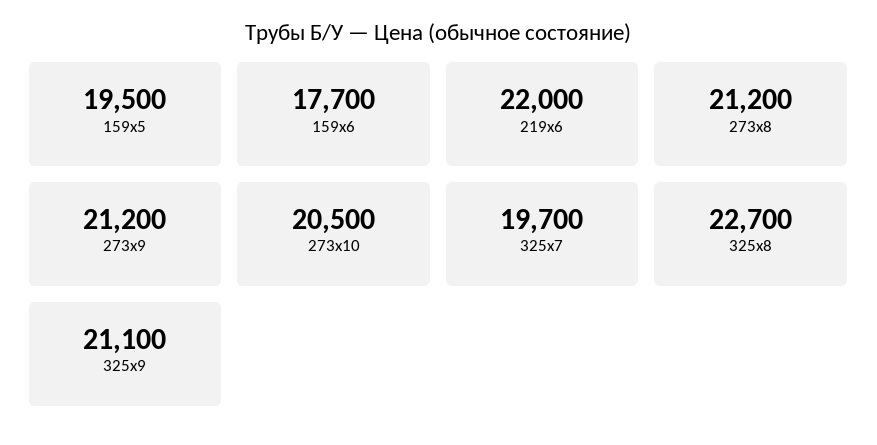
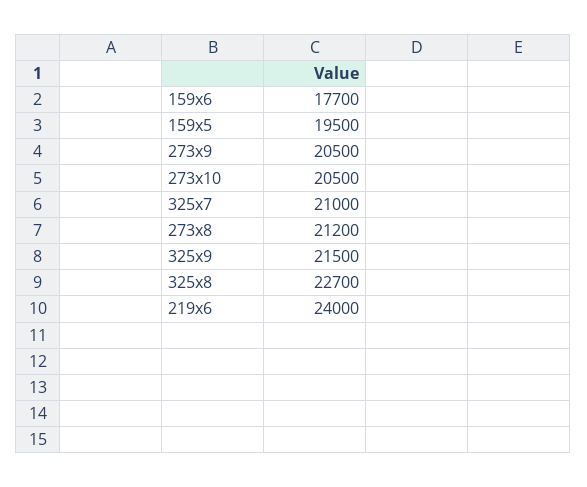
  {
    "159х5": 19500,
    "159х6": 17700,
-   "219х6": 22000,
+   "219х6": 24000,
    "273х8": 21200,
-   "273х9": 21200,
+   "273х9": 20500,
    "273х10": 20500,
-   "325х7": 19700,
+   "325х7": 21000,
    "325х8": 22700,
-   "325х9": 21100
+   "325х9": 21500
  }

